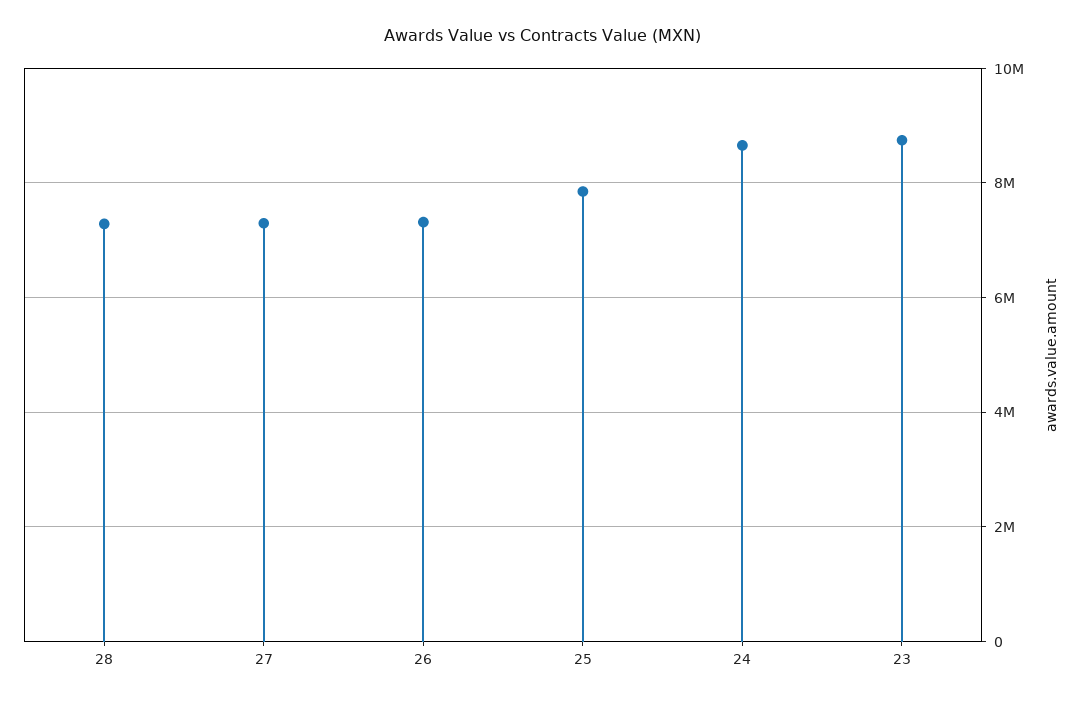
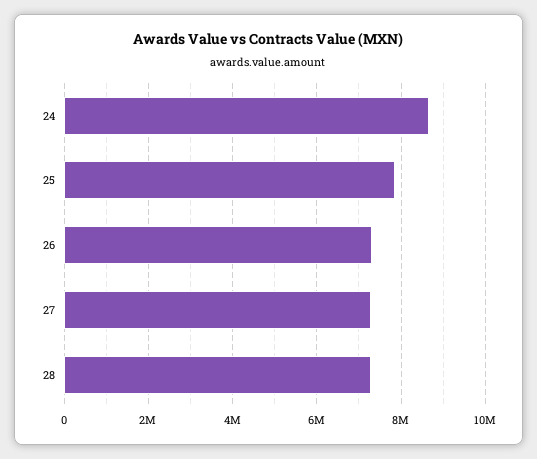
  {
    "28": 7200000,
    "27": 7200000,
    "26": 7400000,
    "25": 7800000,
-   "24": 8600000,
+   "24": 8600000
-   "23": 8800000
  }

